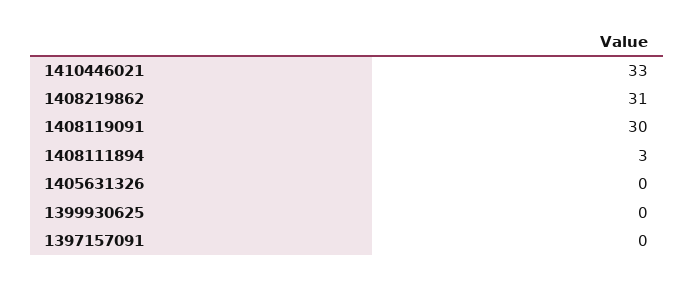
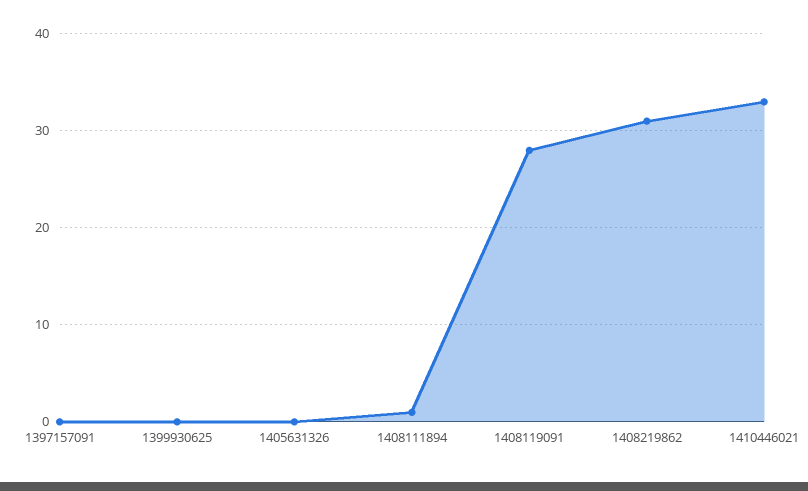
  {
    "1410446021": 33,
    "1408219862": 31,
-   "1408119091": 30,
+   "1408119091": 28,
-   "1408111894": 3,
+   "1408111894": 1,
    "1405631326": 0,
    "1399930625": 0,
    "1397157091": 0
  }

